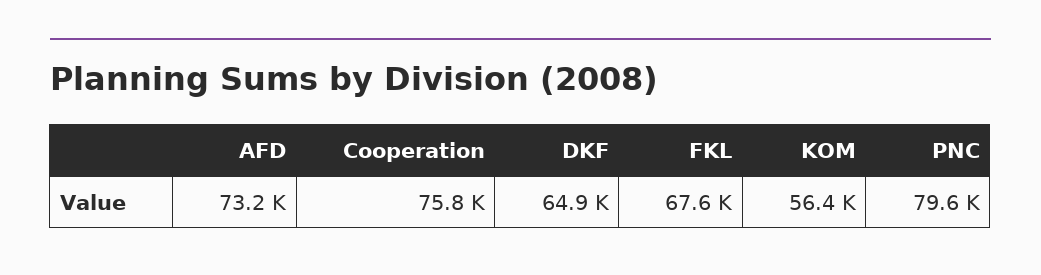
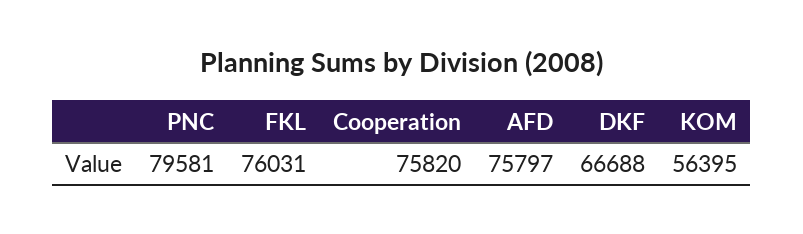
  {
-   "AFD": 73200,
+   "AFD": 75797,
    "Cooperation": 75820,
-   "DKF": 64900,
+   "DKF": 66688,
-   "FKL": 67600,
+   "FKL": 76031,
    "KOM": 56395,
    "PNC": 79581
  }

